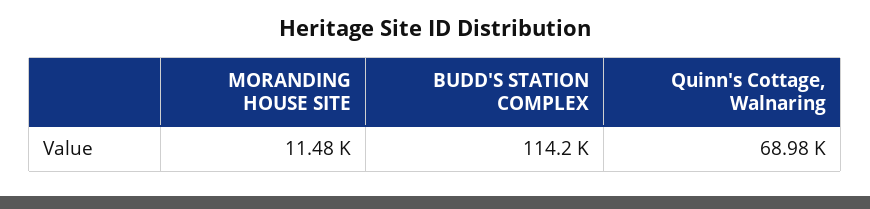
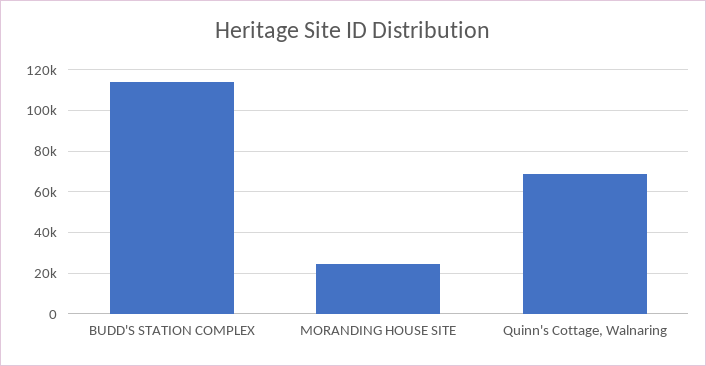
  {
-   "MORANDING HOUSE SITE": 11480,
+   "MORANDING HOUSE SITE": 25000,
    "BUDD'S STATION COMPLEX": 114200,
    "Quinn's Cottage, Walnaring": 68980
  }

